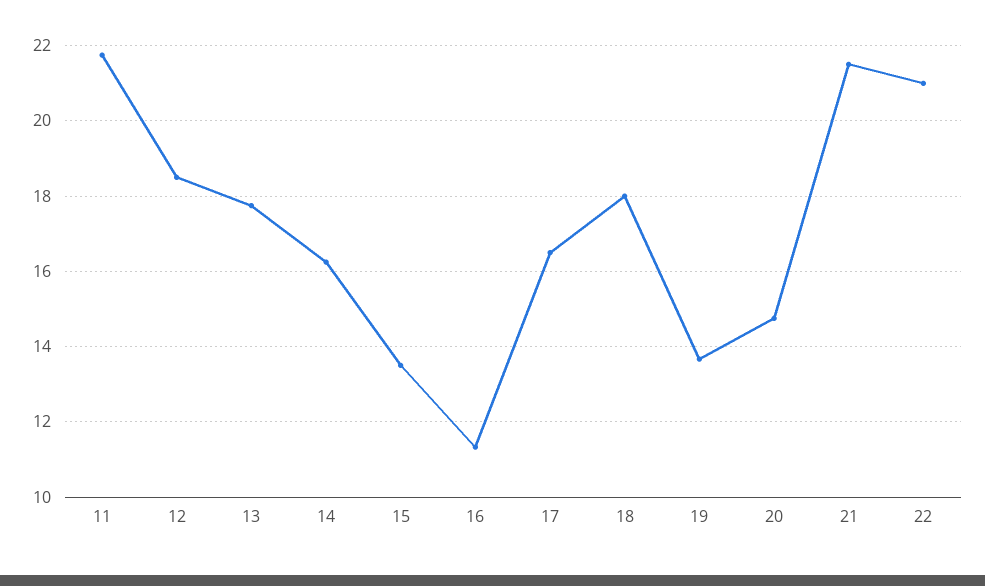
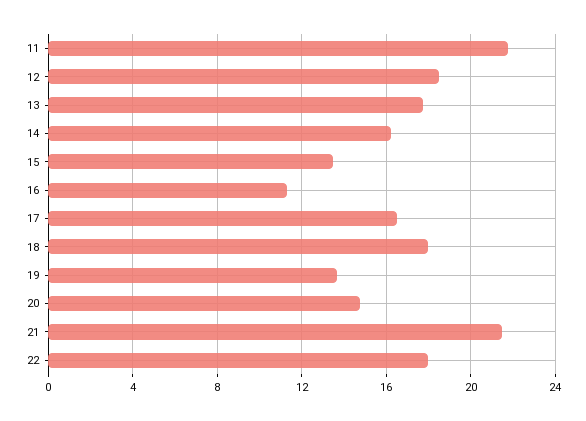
  {
    "11": 21.8,
    "12": 18.6,
    "13": 17.8,
    "14": 16.2,
    "15": 13.6,
    "16": 11.4,
    "17": 16.6,
    "18": 18,
    "19": 13.6,
    "20": 14.8,
    "21": 21.6,
-   "22": 21
+   "22": 18
  }

